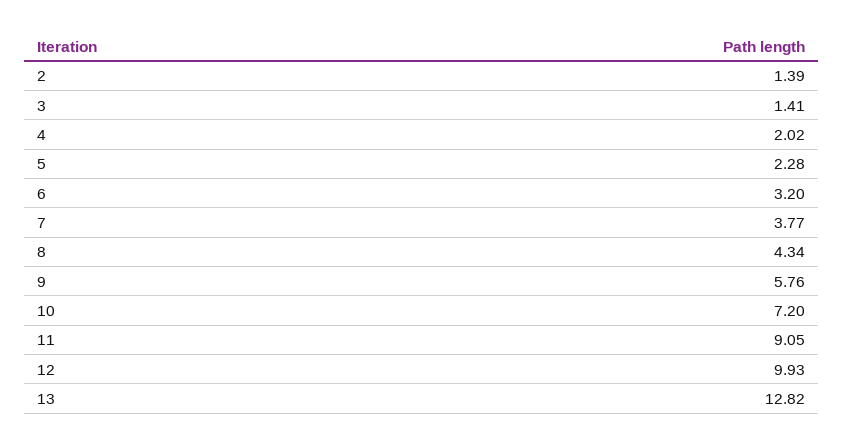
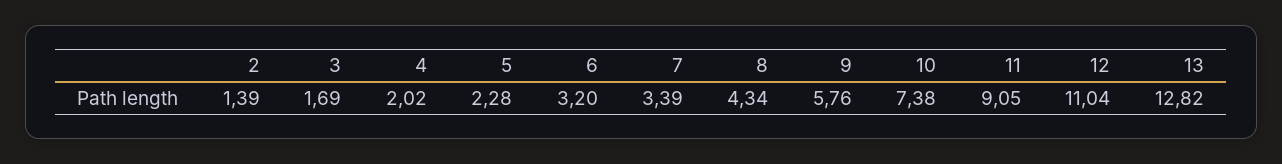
  {
    "2": 1.39,
-   "3": 1.41,
+   "3": 1.69,
    "4": 2.02,
    "5": 2.28,
    "6": 3.2,
-   "7": 3.77,
+   "7": 3.39,
    "8": 4.34,
    "9": 5.76,
-   "10": 7.2,
+   "10": 7.38,
    "11": 9.05,
-   "12": 9.93,
+   "12": 11.04,
    "13": 12.82
  }

